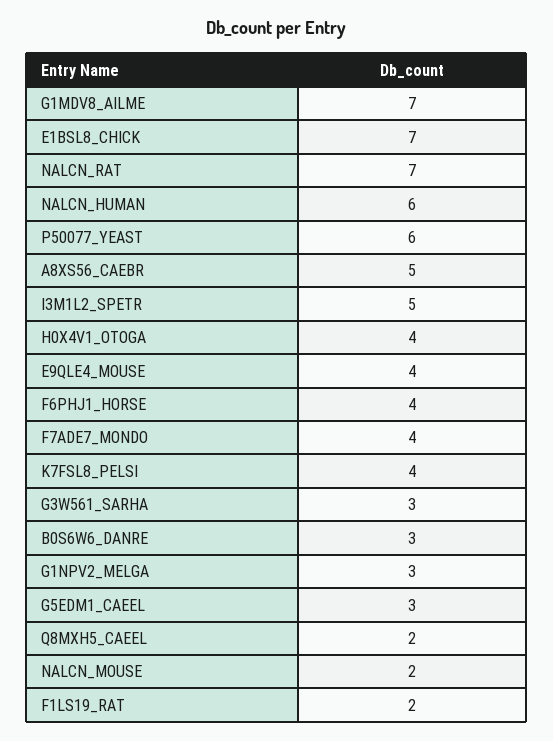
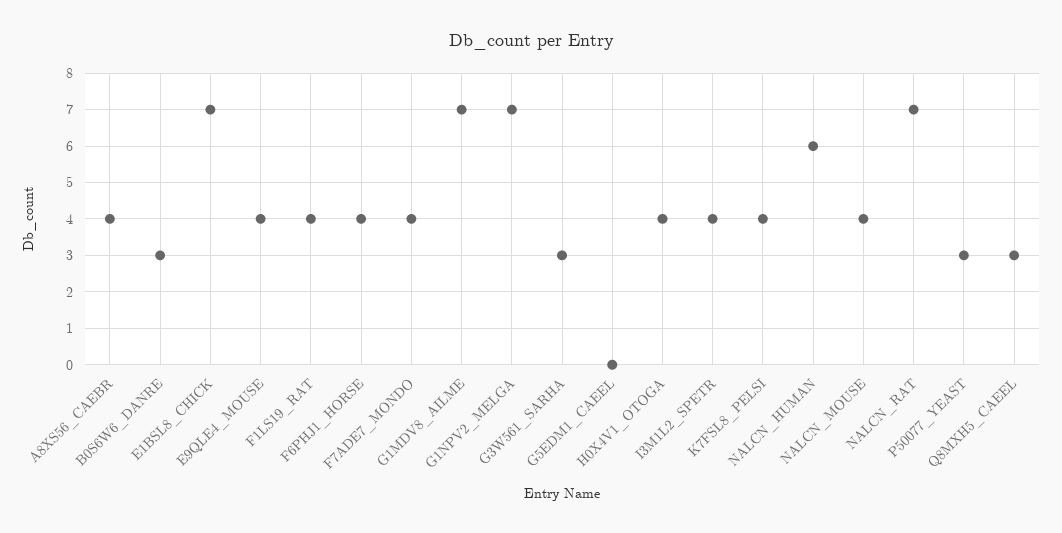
  {
    "G1MDV8_AILME": 7,
    "E1BSL8_CHICK": 7,
    "NALCN_RAT": 7,
    "NALCN_HUMAN": 6,
-   "P50077_YEAST": 6,
+   "P50077_YEAST": 3,
-   "A8XS56_CAEBR": 5,
+   "A8XS56_CAEBR": 4,
-   "I3M1L2_SPETR": 5,
+   "I3M1L2_SPETR": 4,
    "H0X4V1_OTOGA": 4,
    "E9QLE4_MOUSE": 4,
    "F6PHJ1_HORSE": 4,
    "F7ADE7_MONDO": 4,
    "K7FSL8_PELSI": 4,
    "G3W561_SARHA": 3,
    "B0S6W6_DANRE": 3,
-   "G1NPV2_MELGA": 3,
+   "G1NPV2_MELGA": 7,
-   "G5EDM1_CAEEL": 3,
+   "G5EDM1_CAEEL": 0,
-   "Q8MXH5_CAEEL": 2,
+   "Q8MXH5_CAEEL": 3,
-   "NALCN_MOUSE": 2,
+   "NALCN_MOUSE": 4,
-   "F1LS19_RAT": 2
+   "F1LS19_RAT": 4
  }

